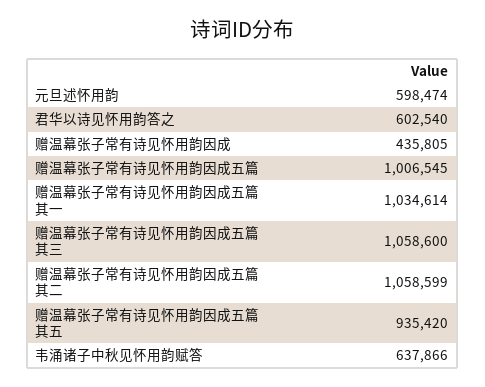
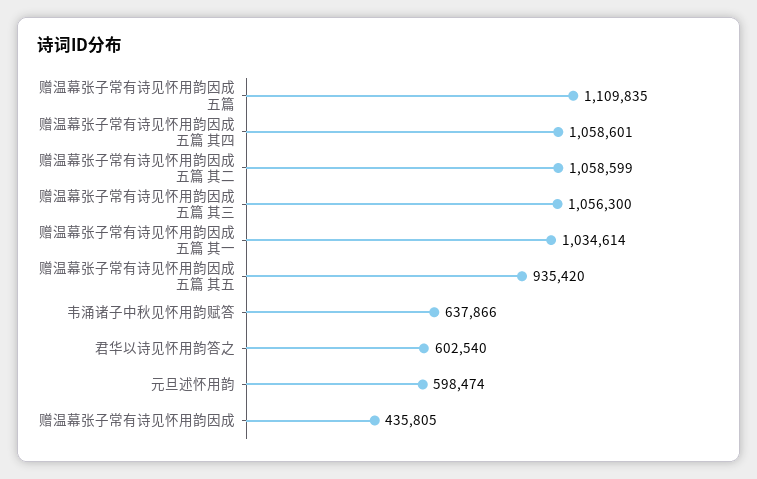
  {
    "元旦述怀用韵": 598474,
    "君华以诗见怀用韵答之": 602540,
    "赠温幕张子常有诗见怀用韵因成": 435805,
-   "赠温幕张子常有诗见怀用韵因成五篇": 1006545,
+   "赠温幕张子常有诗见怀用韵因成五篇": 1109835,
    "赠温幕张子常有诗见怀用韵因成五篇 其一": 1034614,
-   "赠温幕张子常有诗见怀用韵因成五篇 其三": 1058600,
+   "赠温幕张子常有诗见怀用韵因成五篇 其三": 1056300,
    "赠温幕张子常有诗见怀用韵因成五篇 其二": 1058599,
    "赠温幕张子常有诗见怀用韵因成五篇 其五": 935420,
-   "韦涌诸子中秋见怀用韵赋答": 637866
+   "韦涌诸子中秋见怀用韵赋答": 637866,
+   "赠温幕张子常有诗见怀用韵因成五篇 其四": 1058601
  }

